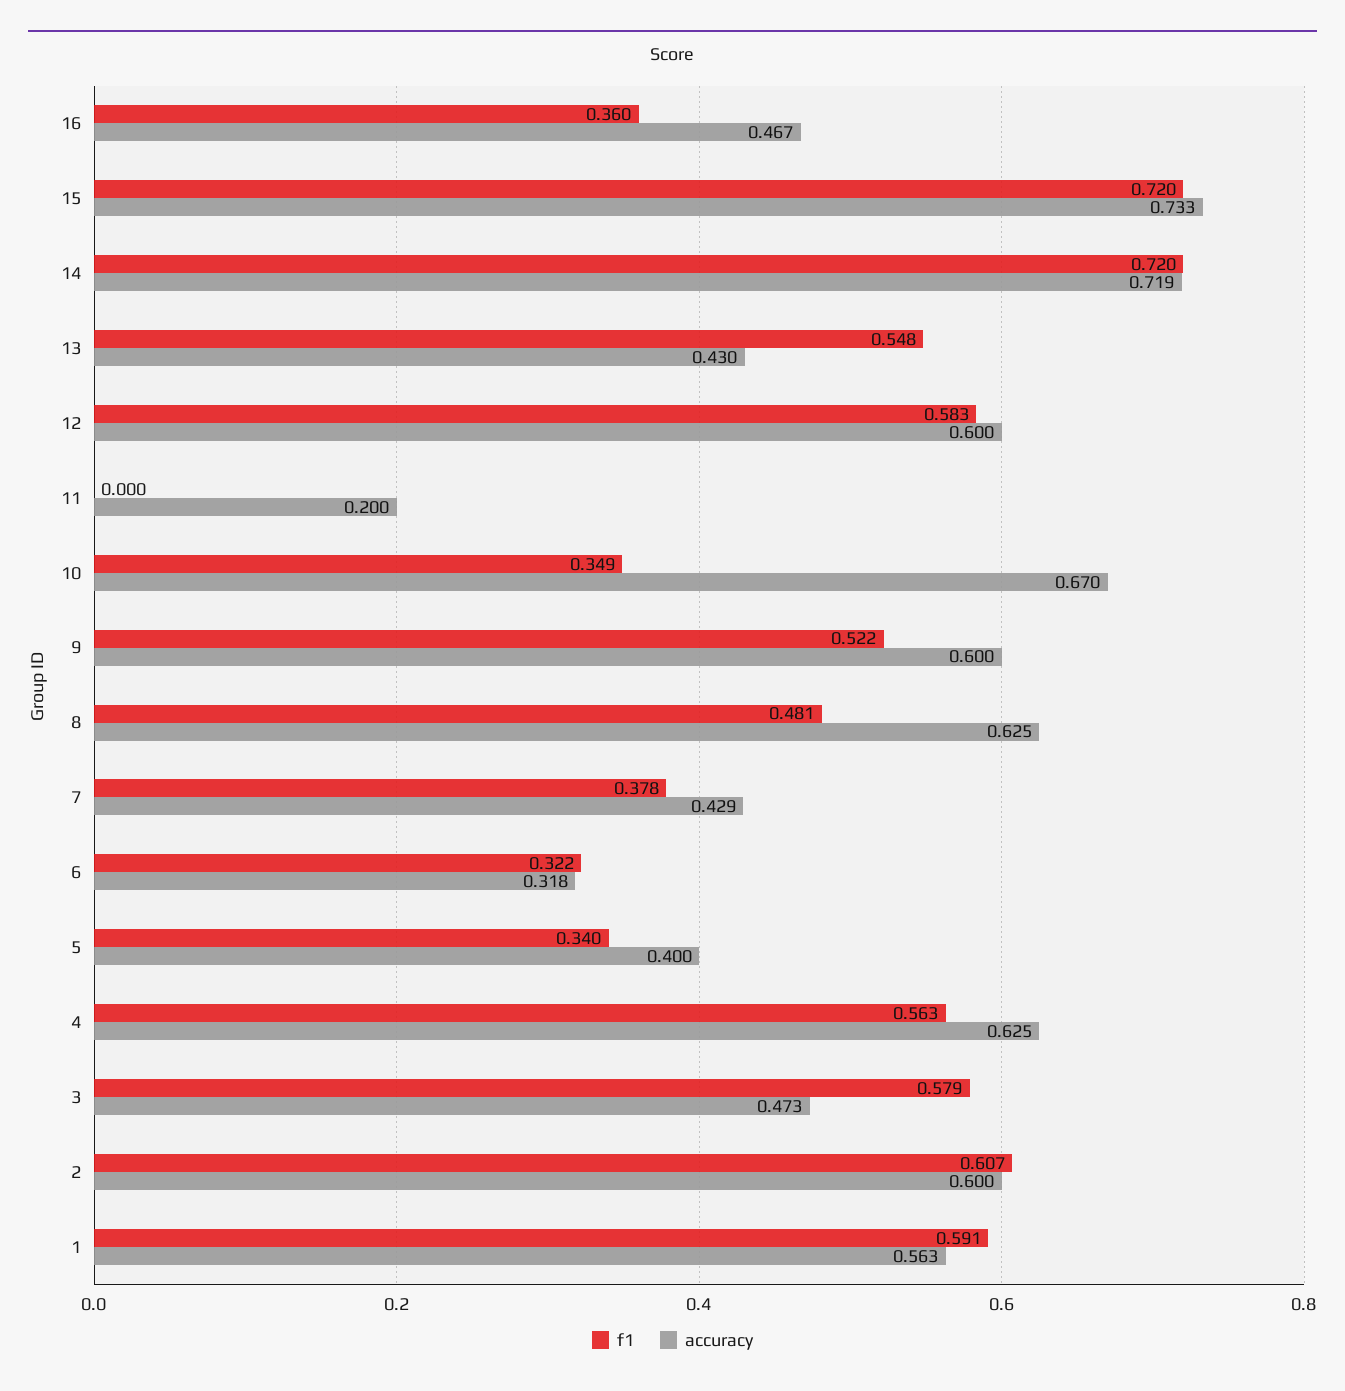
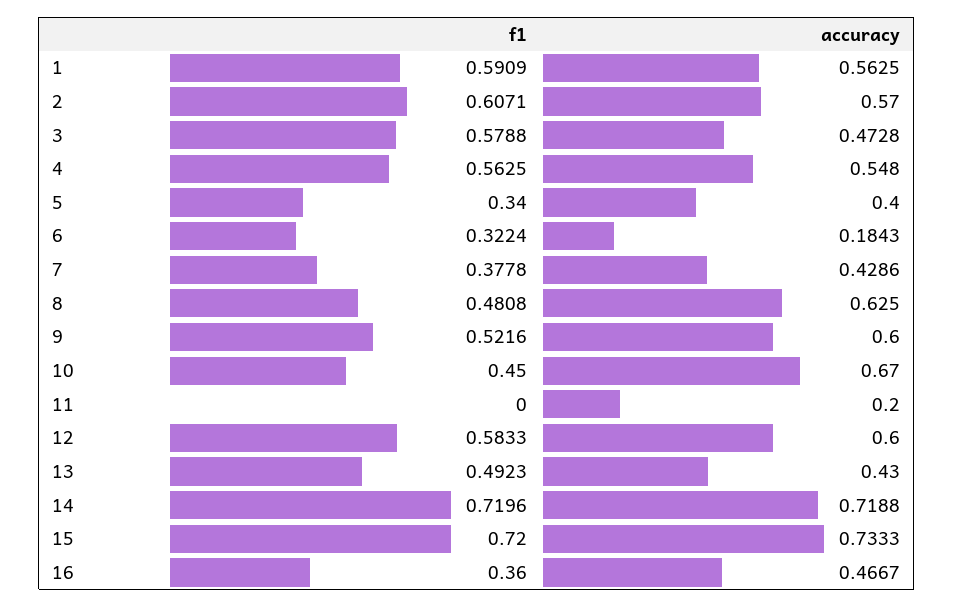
  {
    "f1": {
      "16": 0.36,
      "15": 0.72,
      "14": 0.7196,
-     "13": 0.548,
+     "13": 0.4923,
      "12": 0.5833,
      "11": 0,
-     "10": 0.349,
+     "10": 0.45,
      "9": 0.5216,
      "8": 0.4808,
      "7": 0.3778,
      "6": 0.3224,
      "5": 0.34,
      "4": 0.5625,
      "3": 0.5788,
      "2": 0.6071,
      "1": 0.5909
    },
    "accuracy": {
      "16": 0.4667,
      "15": 0.7333,
      "14": 0.7188,
      "13": 0.43,
      "12": 0.6,
      "11": 0.2,
      "10": 0.67,
      "9": 0.6,
      "8": 0.625,
      "7": 0.4286,
-     "6": 0.318,
+     "6": 0.1843,
      "5": 0.4,
-     "4": 0.625,
+     "4": 0.548,
      "3": 0.4728,
-     "2": 0.6,
+     "2": 0.57,
      "1": 0.5625
    }
  }

